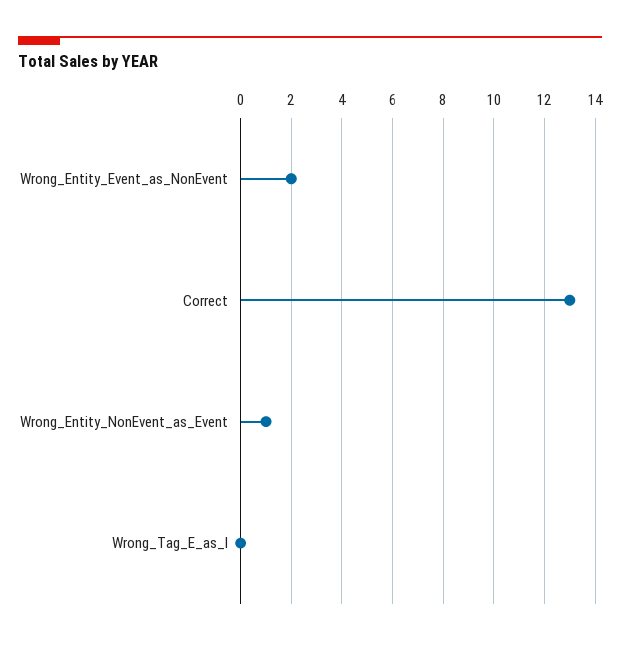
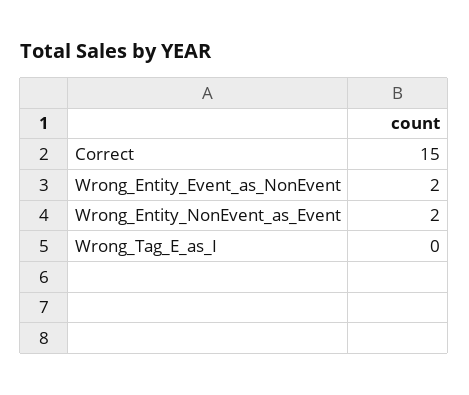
  {
    "Wrong_Entity_Event_as_NonEvent": 2,
-   "Correct": 13,
+   "Correct": 15,
-   "Wrong_Entity_NonEvent_as_Event": 1,
+   "Wrong_Entity_NonEvent_as_Event": 2,
    "Wrong_Tag_E_as_I": 0
  }

